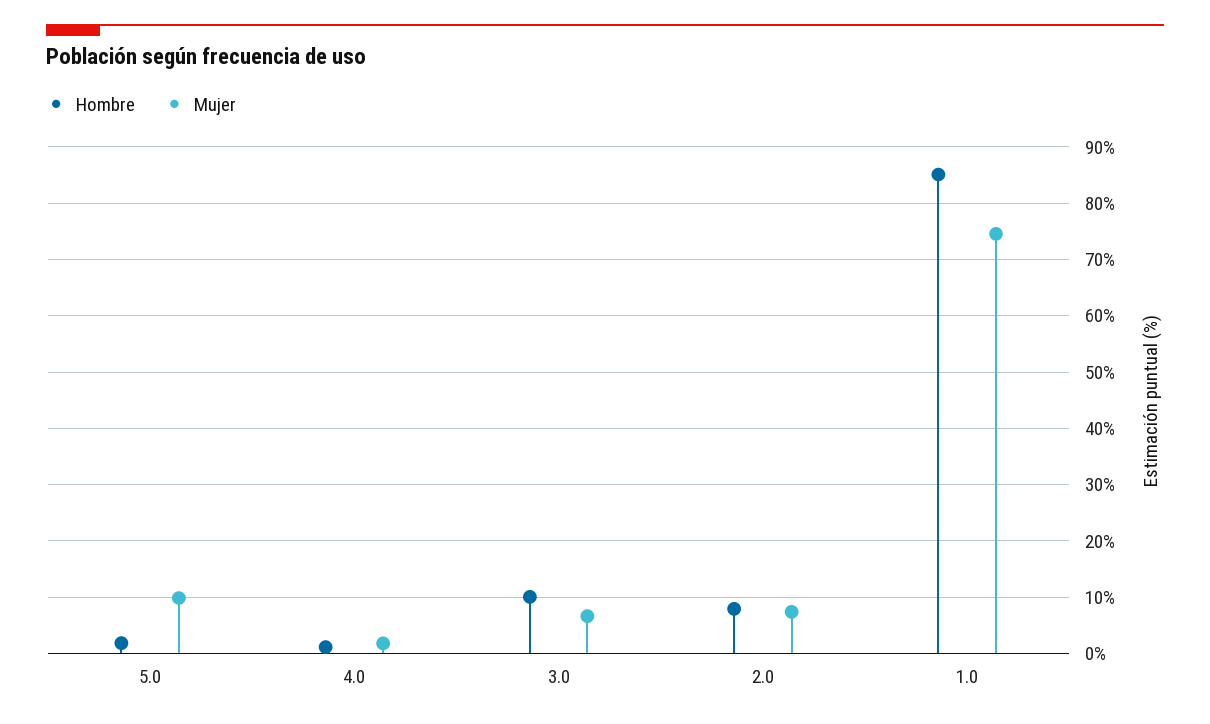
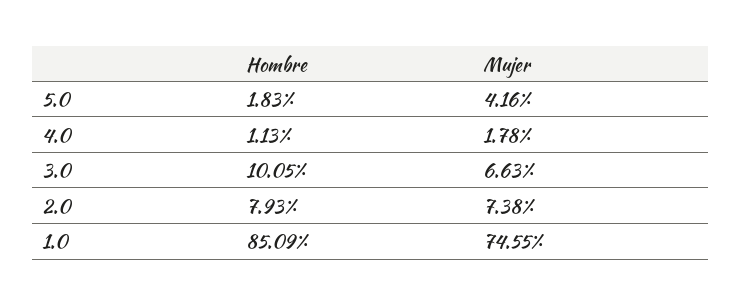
  {
    "Hombre": {
      "5.0": 1.83,
      "4.0": 1.13,
      "3.0": 10.05,
      "2.0": 7.93,
      "1.0": 85.09
    },
    "Mujer": {
-     "5.0": 10,
+     "5.0": 4.16,
      "4.0": 1.78,
      "3.0": 6.63,
      "2.0": 7.38,
      "1.0": 74.55
    }
  }

